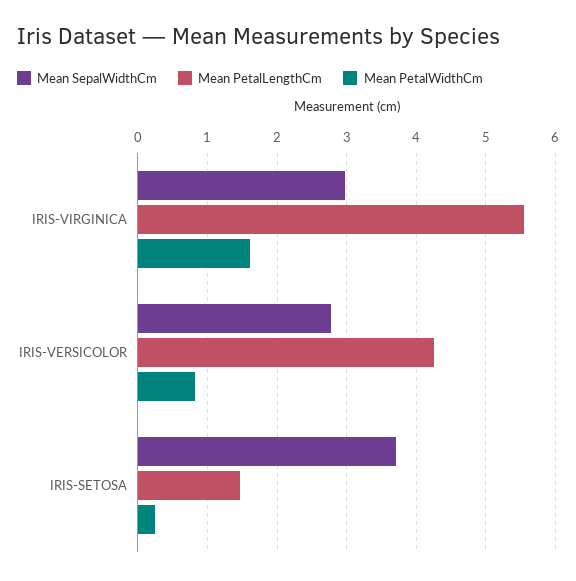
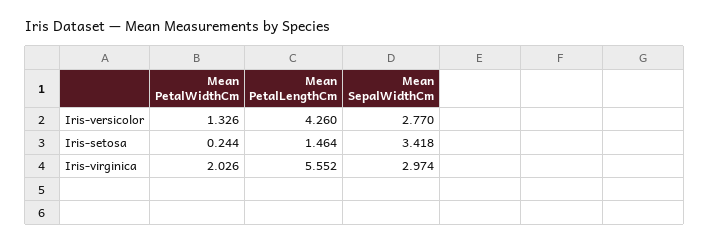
  {
    "Mean SepalWidthCm": {
      "IRIS-VIRGINICA": 2.974,
      "IRIS-VERSICOLOR": 2.77,
-     "IRIS-SETOSA": 3.7
+     "IRIS-SETOSA": 3.418
    },
    "Mean PetalLengthCm": {
      "IRIS-VIRGINICA": 5.552,
      "IRIS-VERSICOLOR": 4.26,
      "IRIS-SETOSA": 1.464
    },
    "Mean PetalWidthCm": {
-     "IRIS-VIRGINICA": 1.6,
+     "IRIS-VIRGINICA": 2.026,
-     "IRIS-VERSICOLOR": 0.8,
+     "IRIS-VERSICOLOR": 1.326,
      "IRIS-SETOSA": 0.244
    }
  }

